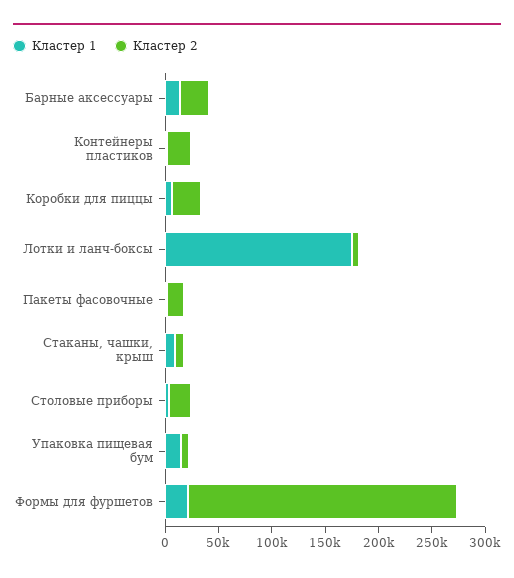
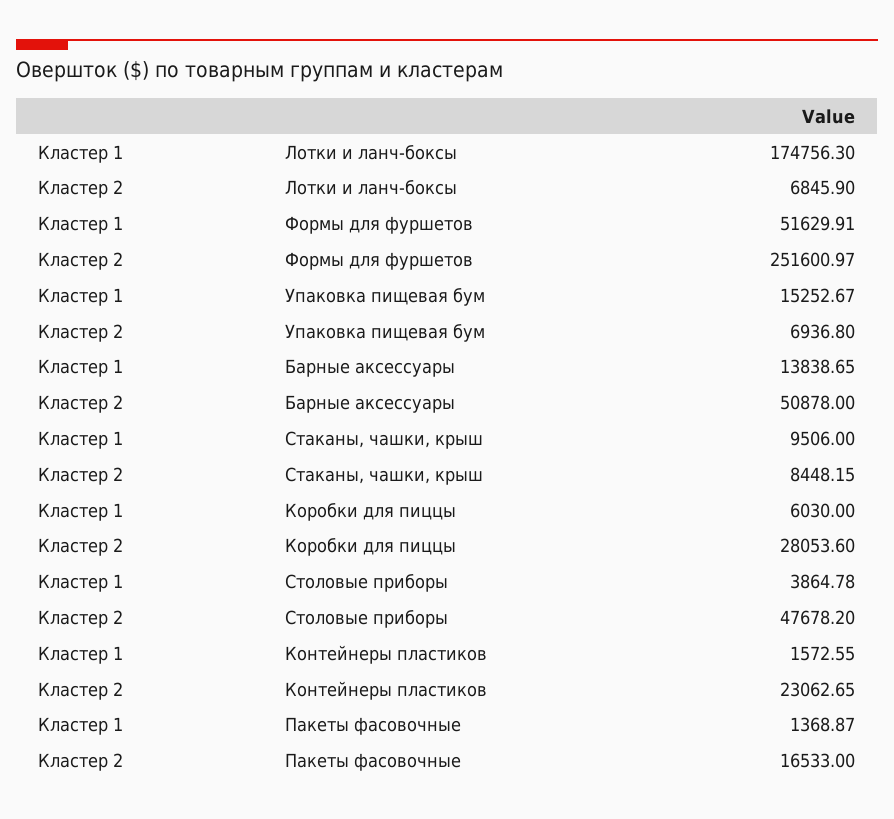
  {
    "Кластер 1": {
      "Барные аксессуары": 13838.65,
      "Контейнеры пластиков": 1572.55,
      "Коробки для пиццы": 6030,
      "Лотки и ланч-боксы": 174756.3,
      "Пакеты фасовочные": 1368.87,
      "Стаканы, чашки, крыш": 9506,
      "Столовые приборы": 3864.78,
      "Упаковка пищевая бум": 15252.67,
-     "Формы для фуршетов": 20000
+     "Формы для фуршетов": 51629.91
    },
    "Кластер 2": {
-     "Барные аксессуары": 30000,
+     "Барные аксессуары": 50878,
      "Контейнеры пластиков": 23062.65,
      "Коробки для пиццы": 28053.6,
      "Лотки и ланч-боксы": 6845.9,
      "Пакеты фасовочные": 16533,
      "Стаканы, чашки, крыш": 8448.15,
-     "Столовые приборы": 20000,
+     "Столовые приборы": 47678.2,
      "Упаковка пищевая бум": 6936.8,
      "Формы для фуршетов": 251600.97
    }
  }

